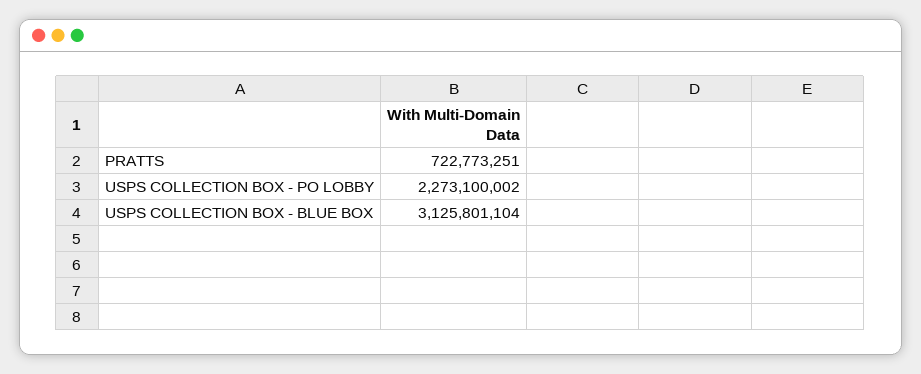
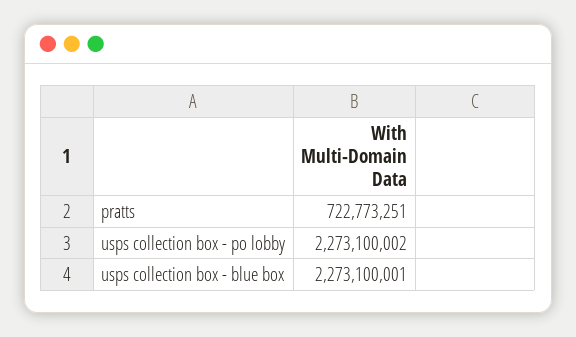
  {
    "PRATTS": 722773251,
    "USPS COLLECTION BOX - PO LOBBY": 2273100002,
-   "USPS COLLECTION BOX - BLUE BOX": 3125801104
+   "USPS COLLECTION BOX - BLUE BOX": 2273100001
  }

